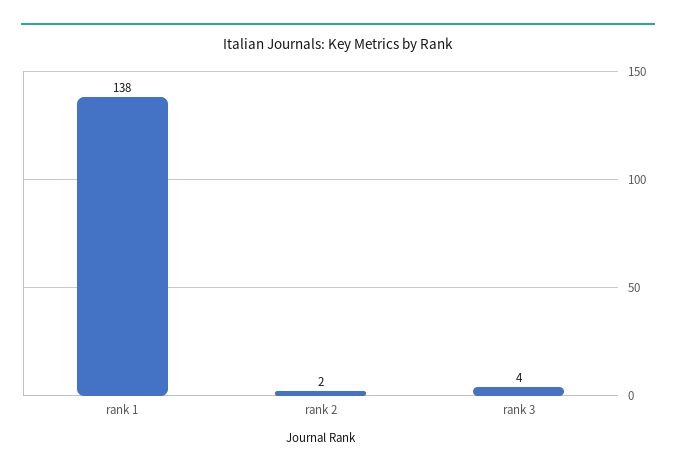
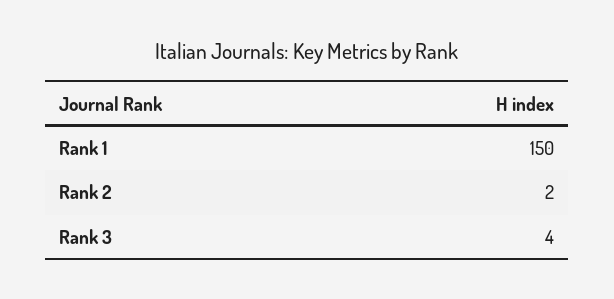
  {
-   "rank 1": 138,
+   "rank 1": 150,
    "rank 2": 2,
    "rank 3": 4
  }

